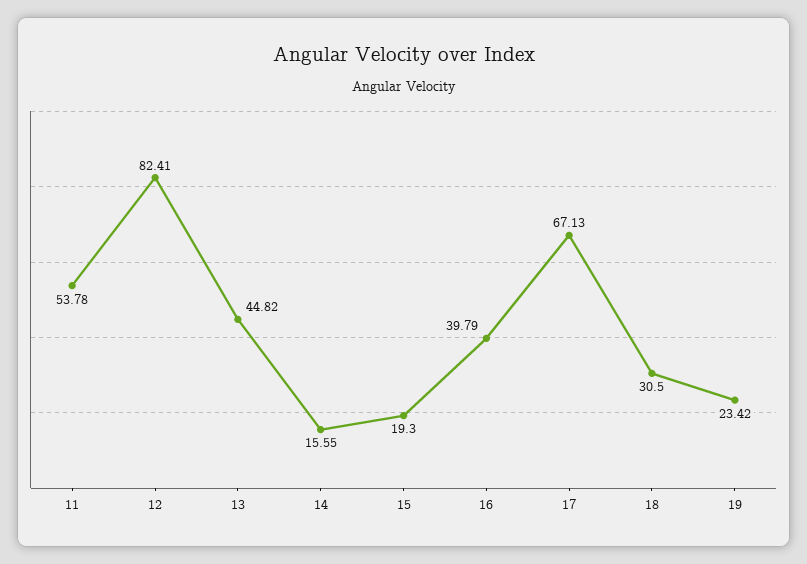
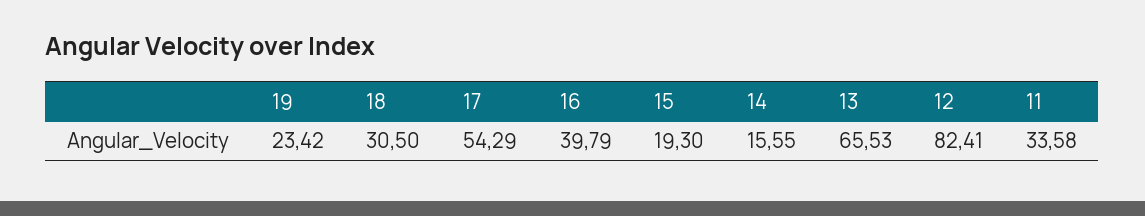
  {
-   "11": 53.78,
+   "11": 33.58,
    "12": 82.41,
-   "13": 44.82,
+   "13": 65.53,
    "14": 15.55,
    "15": 19.3,
    "16": 39.79,
-   "17": 67.13,
+   "17": 54.29,
    "18": 30.5,
    "19": 23.42
  }

